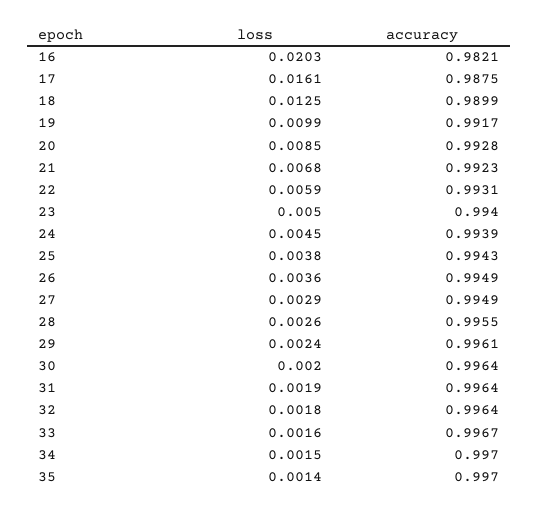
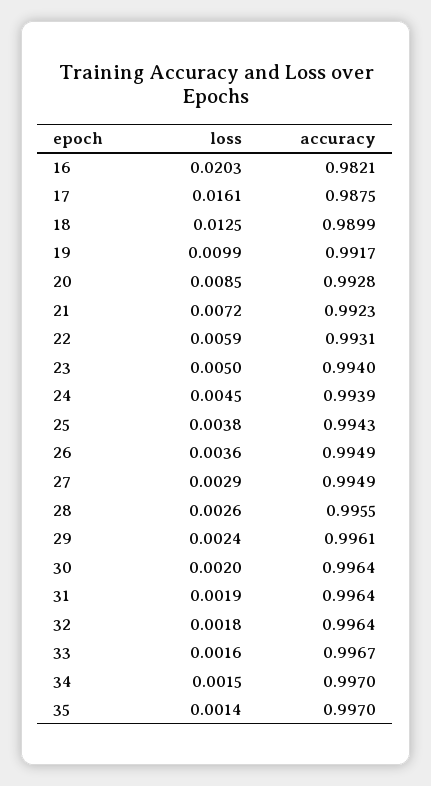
  {
    "loss": {
      "16": 0.0203,
      "17": 0.0161,
      "18": 0.0125,
      "19": 0.0099,
      "20": 0.0085,
-     "21": 0.0068,
+     "21": 0.0072,
      "22": 0.0059,
      "23": 0.005,
      "24": 0.0045,
      "25": 0.0038,
      "26": 0.0036,
      "27": 0.0029,
      "28": 0.0026,
      "29": 0.0024,
      "30": 0.002,
      "31": 0.0019,
      "32": 0.0018,
      "33": 0.0016,
      "34": 0.0015,
      "35": 0.0014
    },
    "accuracy": {
      "16": 0.9821,
      "17": 0.9875,
      "18": 0.9899,
      "19": 0.9917,
      "20": 0.9928,
      "21": 0.9923,
      "22": 0.9931,
      "23": 0.994,
      "24": 0.9939,
      "25": 0.9943,
      "26": 0.9949,
      "27": 0.9949,
      "28": 0.9955,
      "29": 0.9961,
      "30": 0.9964,
      "31": 0.9964,
      "32": 0.9964,
      "33": 0.9967,
      "34": 0.997,
      "35": 0.997
    }
  }

